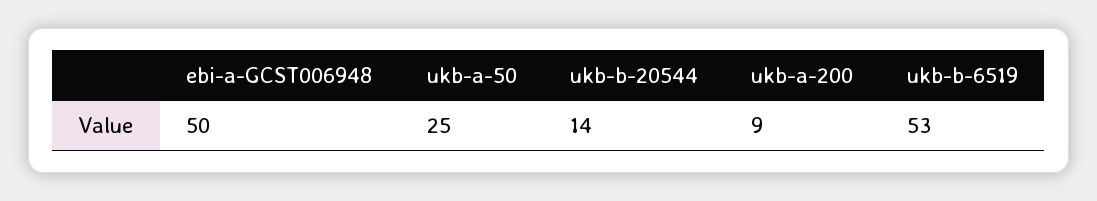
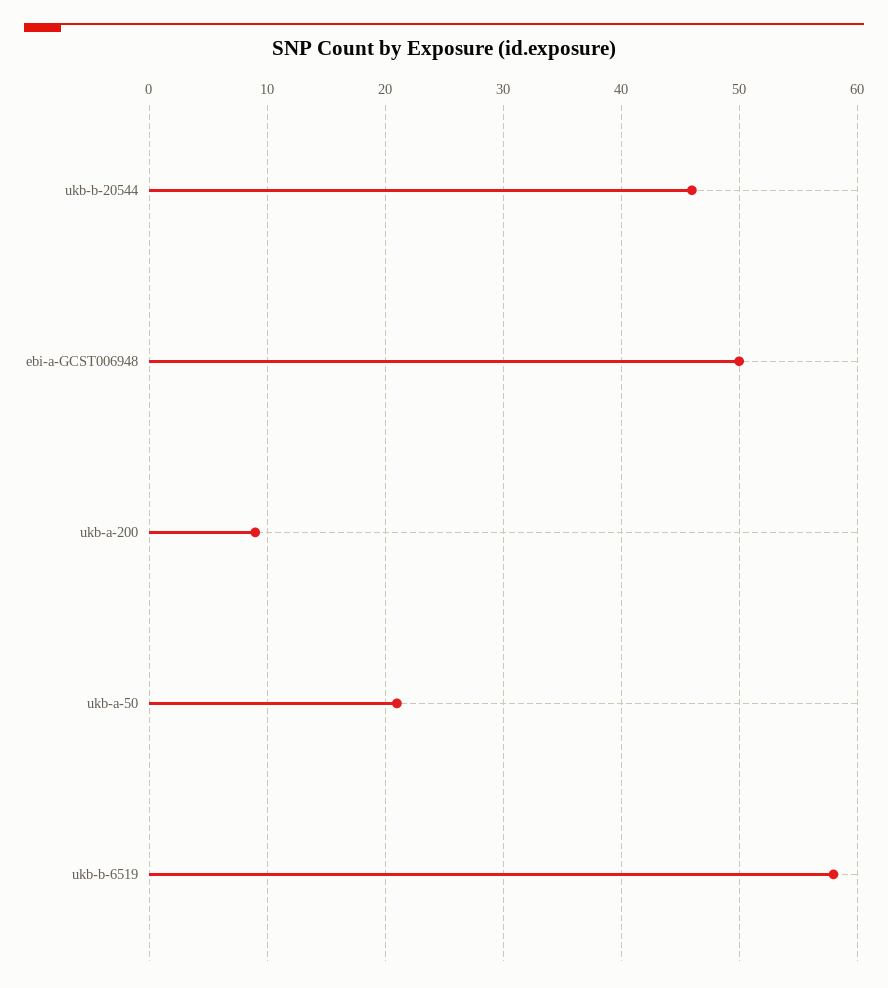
  {
    "ebi-a-GCST006948": 50,
-   "ukb-a-50": 25,
+   "ukb-a-50": 21,
-   "ukb-b-20544": 14,
+   "ukb-b-20544": 46,
    "ukb-a-200": 9,
-   "ukb-b-6519": 53
+   "ukb-b-6519": 58
  }

